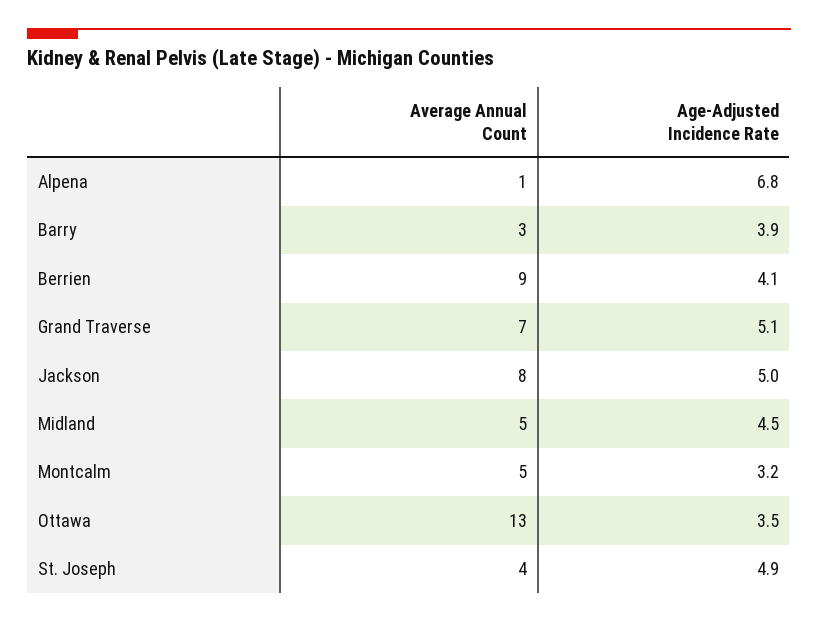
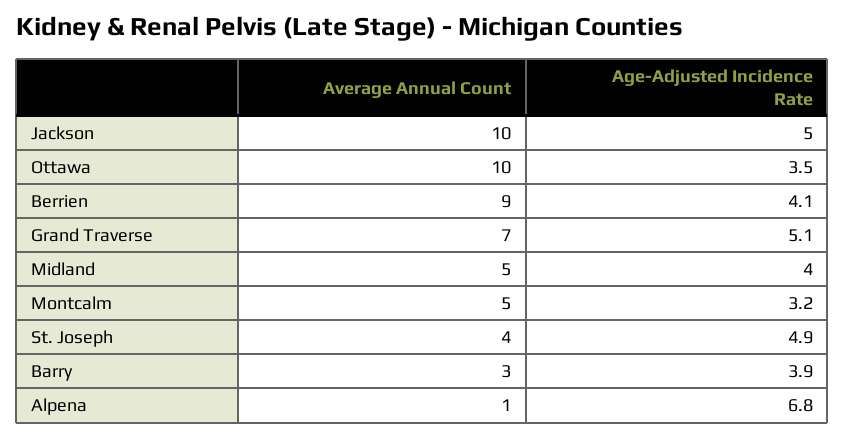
  {
    "Average Annual Count": {
      "Alpena": 1,
      "Barry": 3,
      "Berrien": 9,
      "Grand Traverse": 7,
-     "Jackson": 8,
+     "Jackson": 10,
      "Midland": 5,
      "Montcalm": 5,
-     "Ottawa": 13,
+     "Ottawa": 10,
      "St. Joseph": 4
    },
    "Age-Adjusted Incidence Rate": {
      "Alpena": 6.8,
      "Barry": 3.9,
      "Berrien": 4.1,
      "Grand Traverse": 5.1,
      "Jackson": 5,
-     "Midland": 4.5,
+     "Midland": 4,
      "Montcalm": 3.2,
      "Ottawa": 3.5,
      "St. Joseph": 4.9
    }
  }

